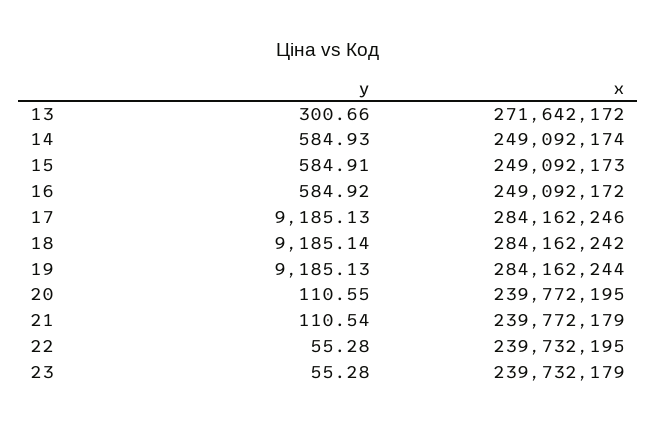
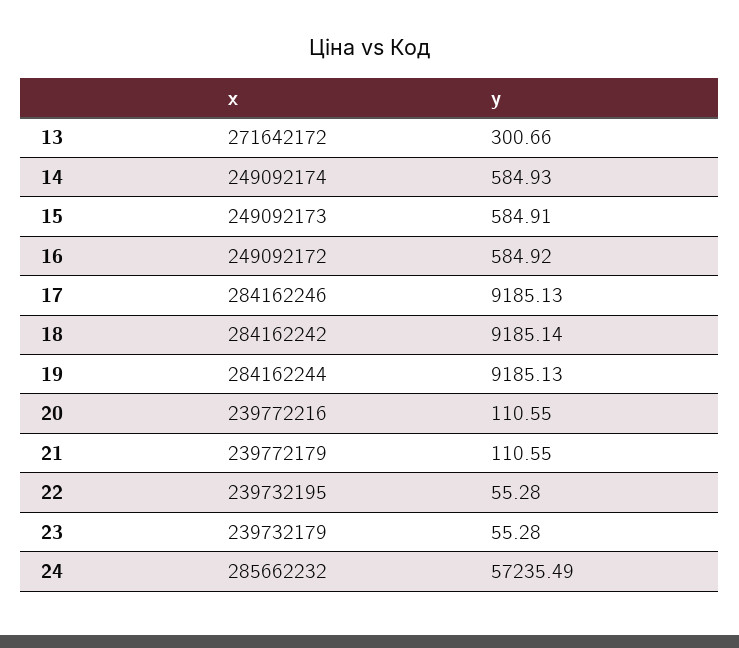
  {
    "y": {
      "13": 300.66,
      "14": 584.93,
      "15": 584.91,
      "16": 584.92,
      "17": 9185.13,
      "18": 9185.14,
      "19": 9185.13,
      "20": 110.55,
-     "21": 110.54,
+     "21": 110.55,
      "22": 55.28,
-     "23": 55.28
+     "23": 55.28,
+     "24": 57235.49
    },
    "x": {
      "13": 271642172,
      "14": 249092174,
      "15": 249092173,
      "16": 249092172,
      "17": 284162246,
      "18": 284162242,
      "19": 284162244,
-     "20": 239772195,
+     "20": 239772216,
      "21": 239772179,
      "22": 239732195,
-     "23": 239732179
+     "23": 239732179,
+     "24": 285662232
    }
  }

